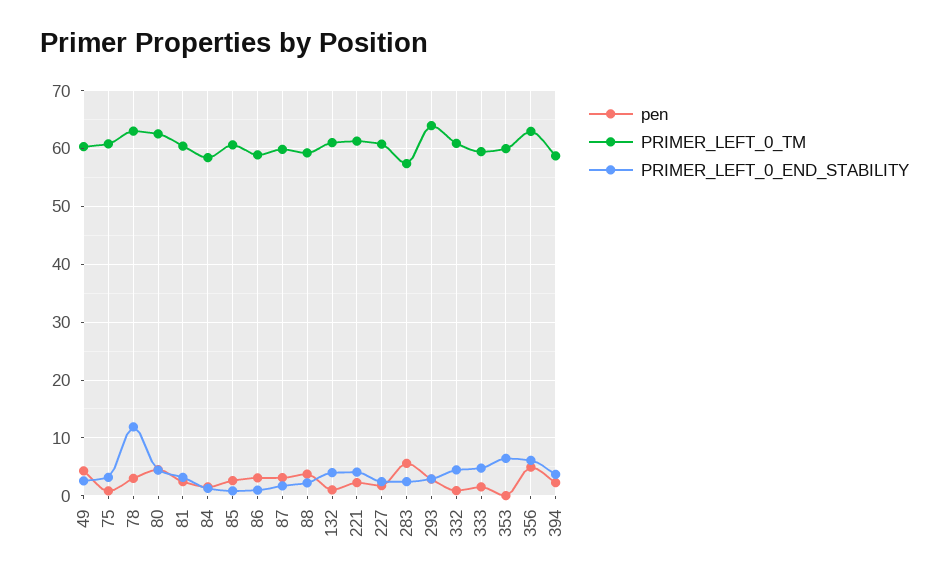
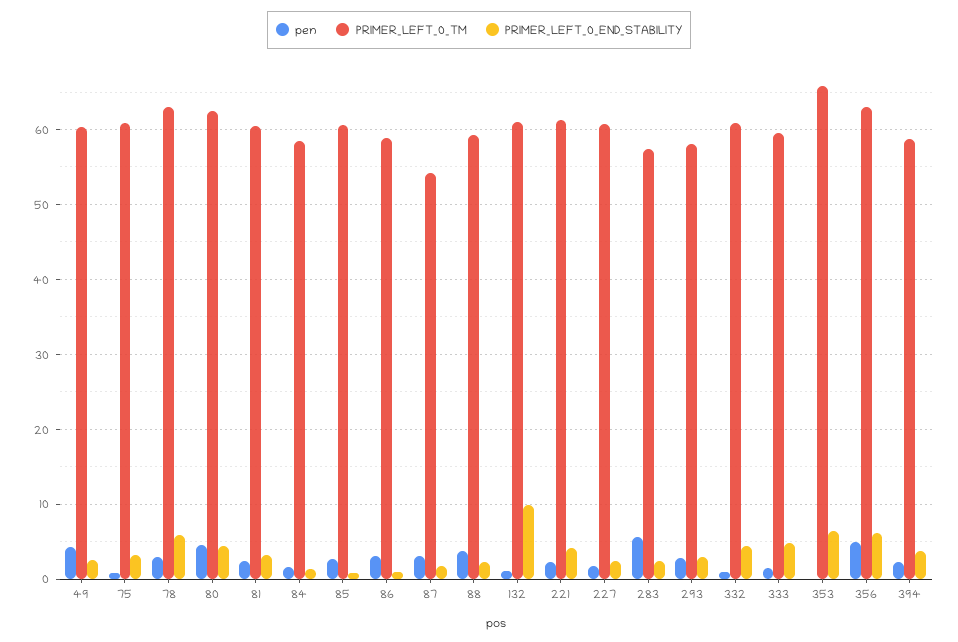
  {
    "pen": {
      "49": 4,
      "75": 1,
      "78": 3,
      "80": 5,
      "81": 2,
      "84": 2,
      "85": 3,
      "86": 3,
      "87": 3,
      "88": 4,
      "132": 1,
      "221": 2,
      "227": 2,
      "283": 6,
      "293": 3,
      "332": 1,
      "333": 2,
      "353": 0,
      "356": 5,
      "394": 2
    },
    "PRIMER_LEFT_0_TM": {
      "49": 60,
      "75": 61,
      "78": 63,
      "80": 63,
      "81": 60,
      "84": 58,
      "85": 61,
      "86": 59,
-     "87": 60,
+     "87": 54,
      "88": 59,
      "132": 61,
      "221": 61,
      "227": 61,
      "283": 57,
-     "293": 64,
+     "293": 58,
      "332": 61,
      "333": 59,
-     "353": 60,
+     "353": 66,
      "356": 63,
      "394": 59
    },
    "PRIMER_LEFT_0_END_STABILITY": {
      "49": 3,
      "75": 3,
-     "78": 12,
+     "78": 6,
      "80": 4,
      "81": 3,
      "84": 1,
      "85": 1,
      "86": 1,
      "87": 2,
      "88": 2,
-     "132": 4,
+     "132": 10,
      "221": 4,
      "227": 2,
      "283": 2,
      "293": 3,
      "332": 4,
      "333": 5,
      "353": 6,
      "356": 6,
      "394": 4
    }
  }

